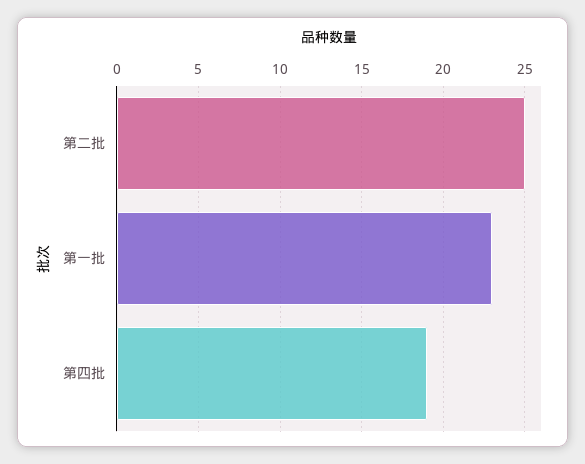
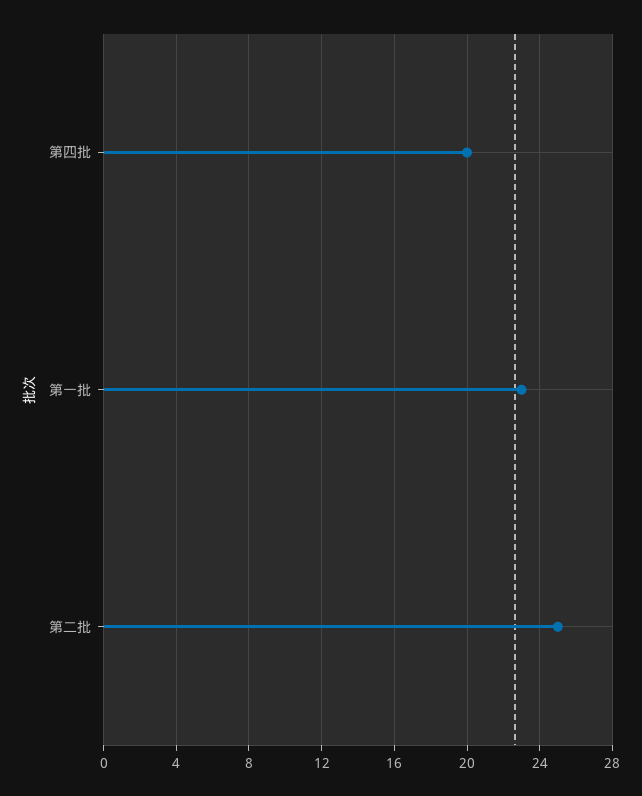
  {
    "第二批": 25,
    "第一批": 23,
-   "第四批": 19
+   "第四批": 20
  }

